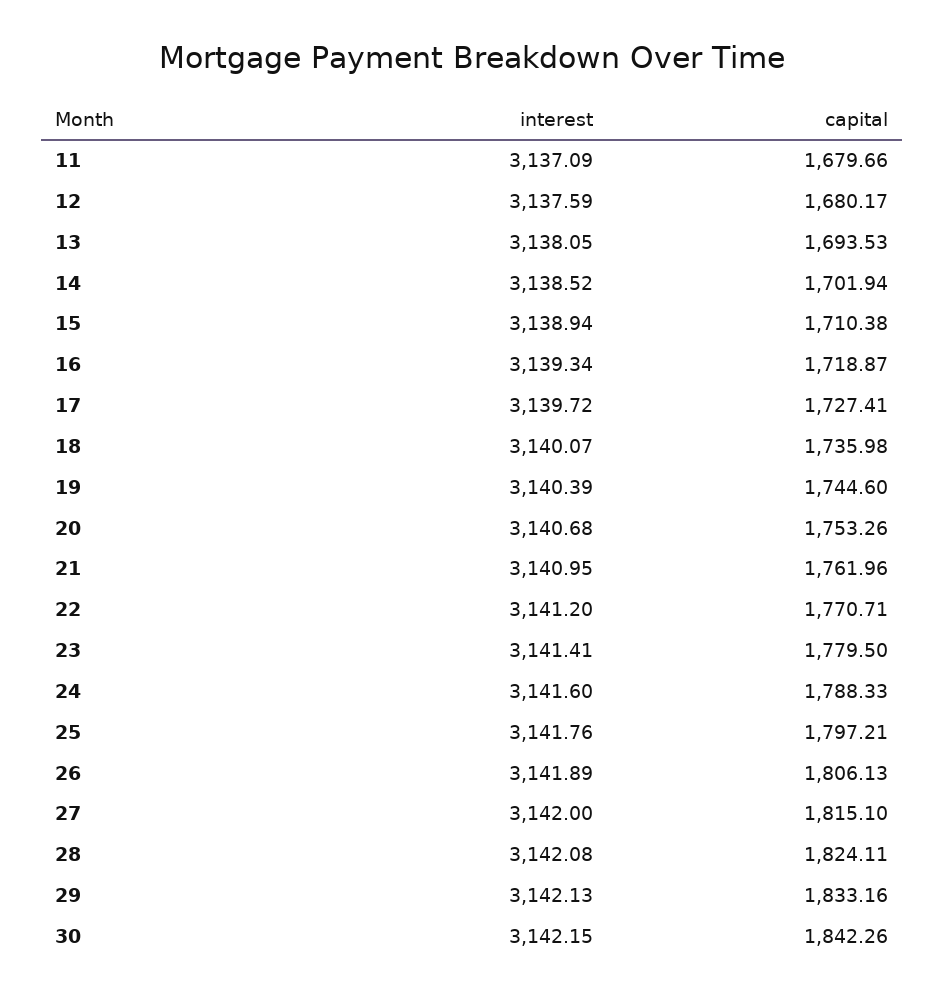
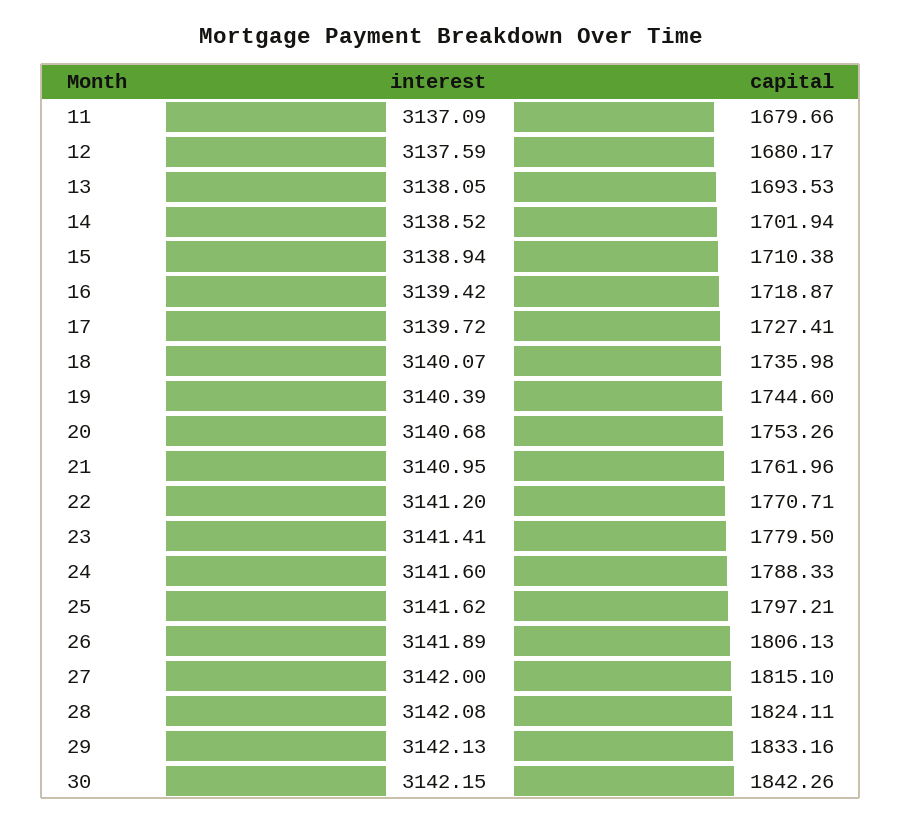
  {
    "interest": {
      "11": 3137.09,
      "12": 3137.59,
      "13": 3138.05,
      "14": 3138.52,
      "15": 3138.94,
-     "16": 3139.34,
+     "16": 3139.42,
      "17": 3139.72,
      "18": 3140.07,
      "19": 3140.39,
      "20": 3140.68,
      "21": 3140.95,
      "22": 3141.2,
      "23": 3141.41,
      "24": 3141.6,
-     "25": 3141.76,
+     "25": 3141.62,
      "26": 3141.89,
      "27": 3142,
      "28": 3142.08,
      "29": 3142.13,
      "30": 3142.15
    },
    "capital": {
      "11": 1679.66,
      "12": 1680.17,
      "13": 1693.53,
      "14": 1701.94,
      "15": 1710.38,
      "16": 1718.87,
      "17": 1727.41,
      "18": 1735.98,
      "19": 1744.6,
      "20": 1753.26,
      "21": 1761.96,
      "22": 1770.71,
      "23": 1779.5,
      "24": 1788.33,
      "25": 1797.21,
      "26": 1806.13,
      "27": 1815.1,
      "28": 1824.11,
      "29": 1833.16,
      "30": 1842.26
    }
  }

